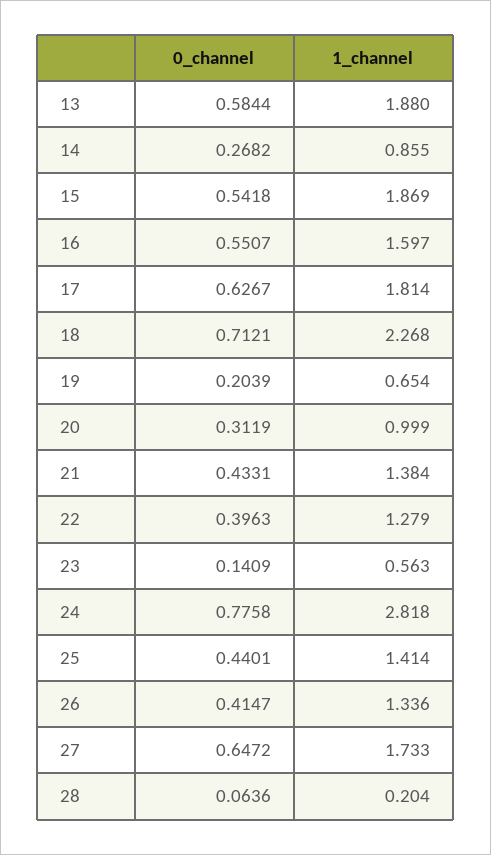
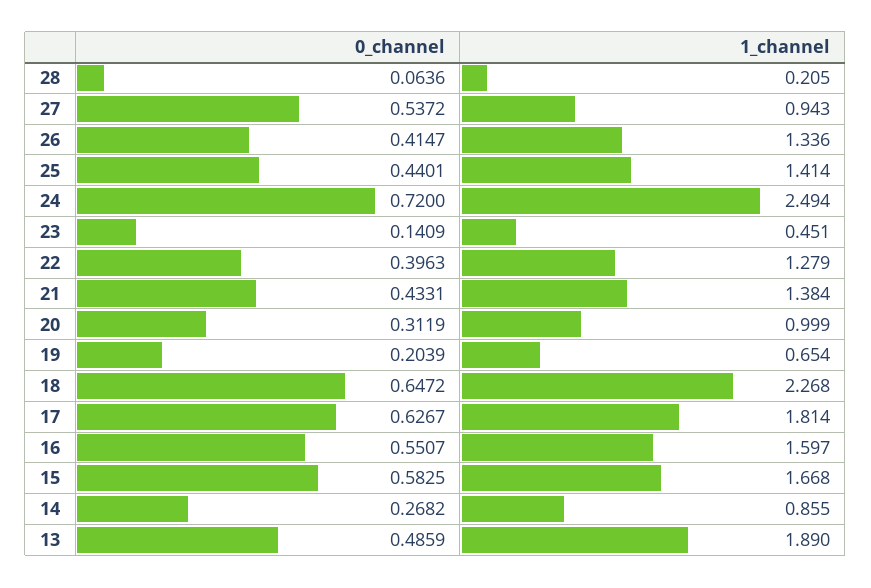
  {
    "0_channel": {
-     "13": 0.5844,
+     "13": 0.4859,
      "14": 0.2682,
-     "15": 0.5418,
+     "15": 0.5825,
      "16": 0.5507,
      "17": 0.6267,
-     "18": 0.7121,
+     "18": 0.6472,
      "19": 0.2039,
      "20": 0.3119,
      "21": 0.4331,
      "22": 0.3963,
      "23": 0.1409,
-     "24": 0.7758,
+     "24": 0.72,
      "25": 0.4401,
      "26": 0.4147,
-     "27": 0.6472,
+     "27": 0.5372,
      "28": 0.0636
    },
    "1_channel": {
-     "13": 1.88,
+     "13": 1.89,
      "14": 0.855,
-     "15": 1.869,
+     "15": 1.668,
      "16": 1.597,
      "17": 1.814,
      "18": 2.268,
      "19": 0.654,
      "20": 0.999,
      "21": 1.384,
      "22": 1.279,
-     "23": 0.563,
+     "23": 0.451,
-     "24": 2.818,
+     "24": 2.494,
      "25": 1.414,
      "26": 1.336,
-     "27": 1.733,
+     "27": 0.943,
-     "28": 0.204
+     "28": 0.205
    }
  }

